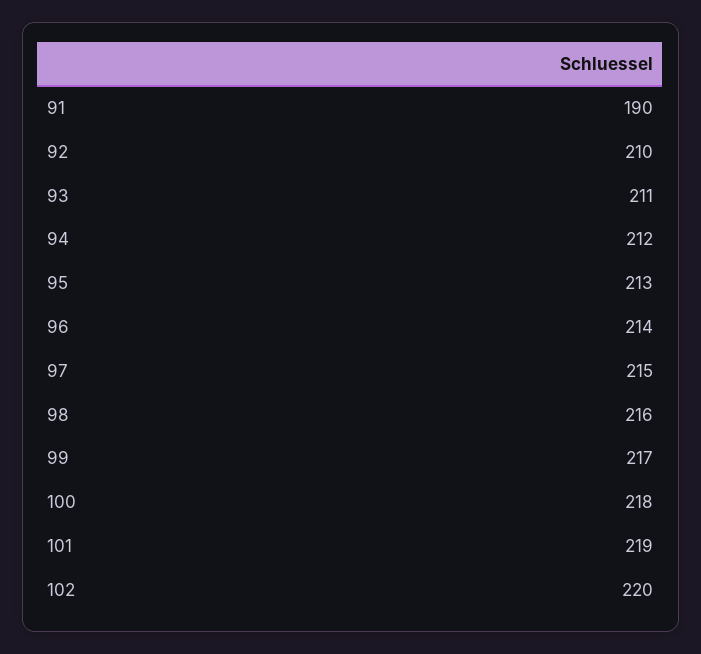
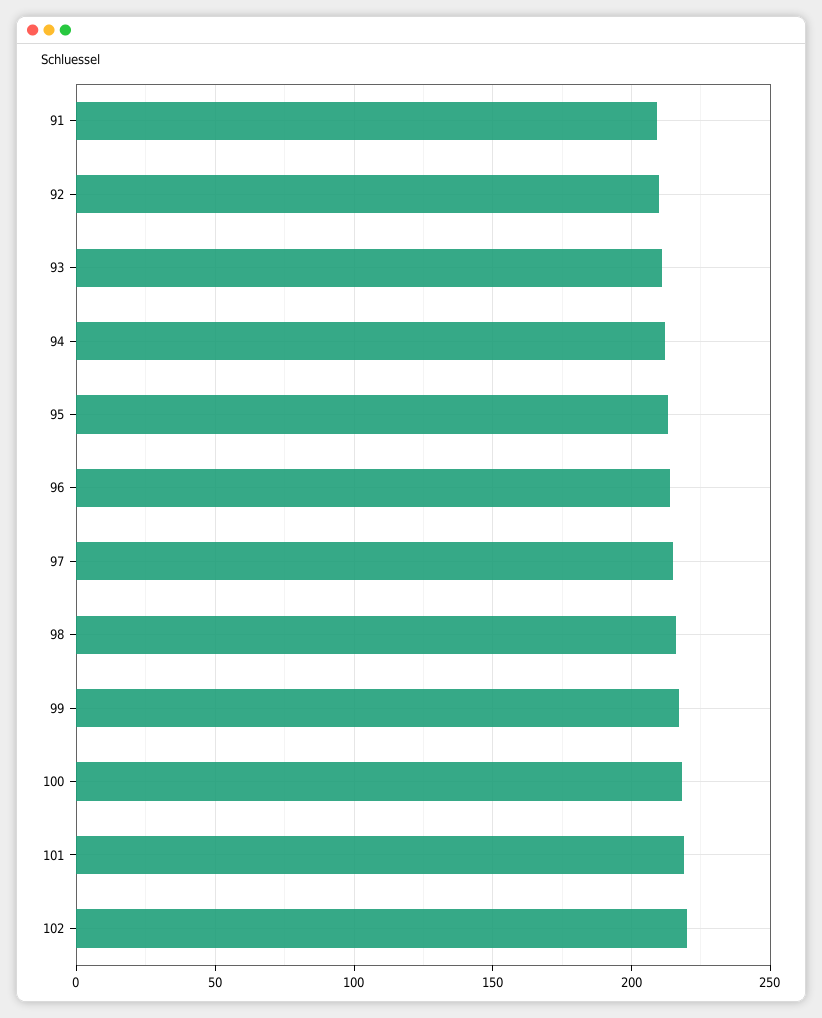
  {
-   "91": 190,
+   "91": 210,
    "92": 210,
    "93": 211,
    "94": 212,
    "95": 213,
    "96": 214,
    "97": 215,
    "98": 216,
    "99": 217,
    "100": 218,
    "101": 219,
    "102": 220
  }

